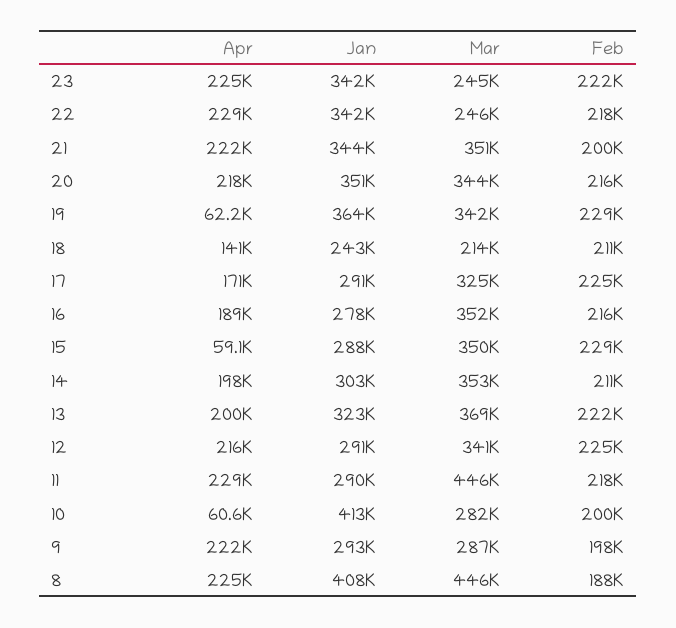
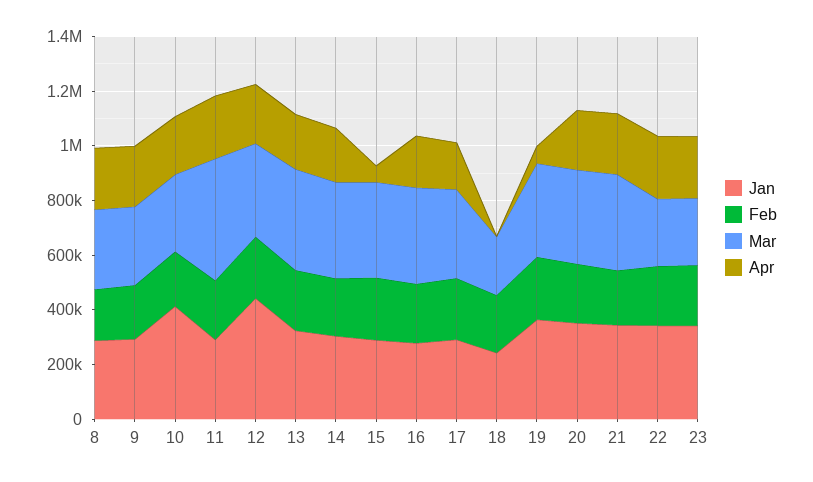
  {
    "Apr": {
      "23": 225000,
      "22": 229000,
      "21": 222000,
      "20": 218000,
      "19": 62200,
-     "18": 141000,
+     "18": 0,
      "17": 171000,
      "16": 189000,
      "15": 59100,
      "14": 198000,
      "13": 200000,
      "12": 216000,
      "11": 229000,
-     "10": 60600,
+     "10": 200000,
      "9": 222000,
      "8": 225000
    },
    "Jan": {
      "23": 342000,
      "22": 342000,
      "21": 344000,
      "20": 351000,
      "19": 364000,
      "18": 243000,
      "17": 291000,
      "16": 278000,
      "15": 288000,
      "14": 303000,
      "13": 323000,
-     "12": 291000,
+     "12": 450000,
      "11": 290000,
      "10": 413000,
      "9": 293000,
-     "8": 408000
+     "8": 300000
    },
    "Mar": {
      "23": 245000,
      "22": 246000,
      "21": 351000,
      "20": 344000,
      "19": 342000,
      "18": 214000,
      "17": 325000,
      "16": 352000,
      "15": 350000,
      "14": 353000,
      "13": 369000,
      "12": 341000,
      "11": 446000,
      "10": 282000,
      "9": 287000,
-     "8": 446000
+     "8": 300000
    },
    "Feb": {
      "23": 222000,
      "22": 218000,
      "21": 200000,
      "20": 216000,
      "19": 229000,
      "18": 211000,
      "17": 225000,
      "16": 216000,
      "15": 229000,
      "14": 211000,
      "13": 222000,
      "12": 225000,
      "11": 218000,
      "10": 200000,
      "9": 198000,
      "8": 188000
    }
  }

